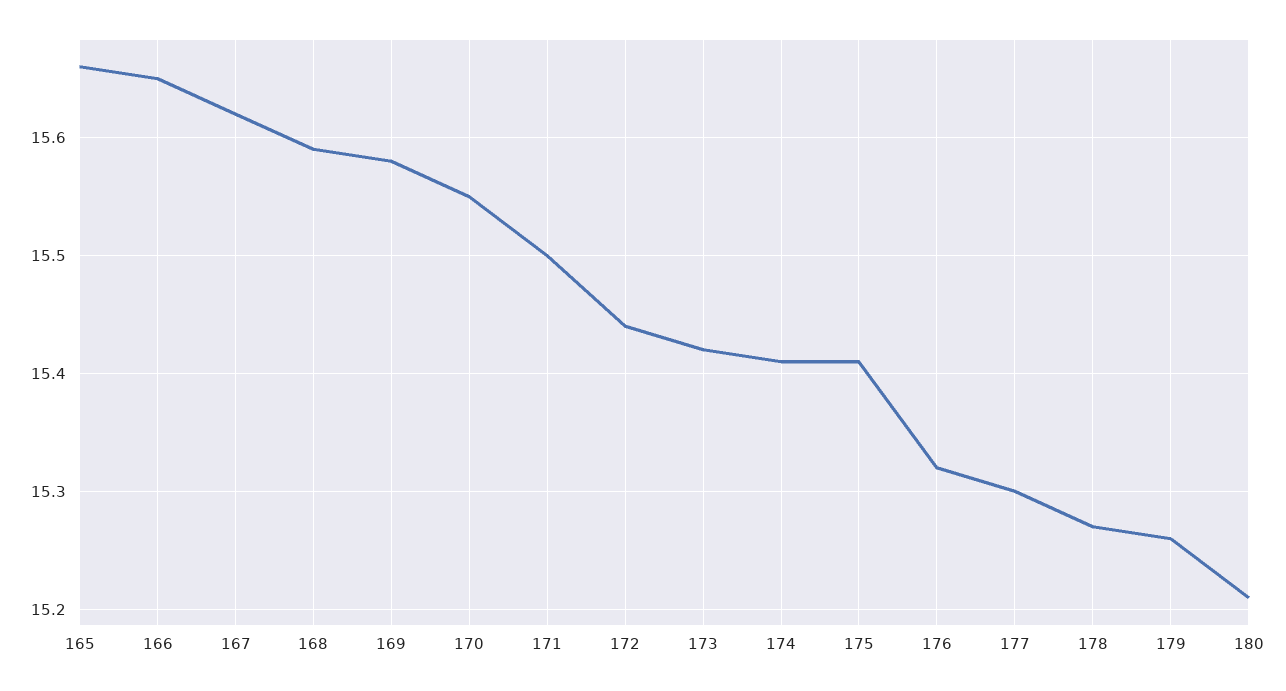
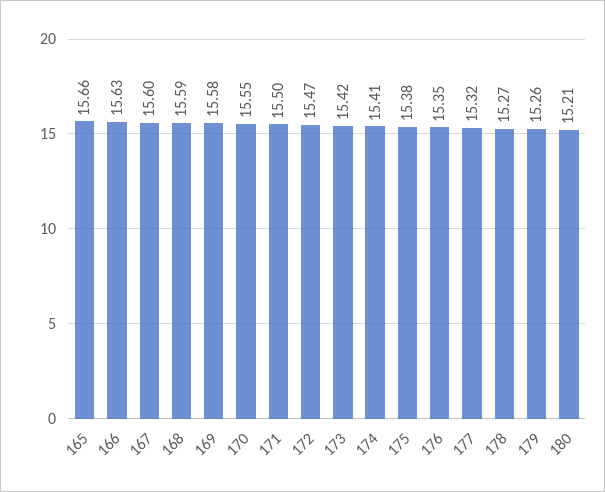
  {
    "165": 15.66,
-   "166": 15.65,
+   "166": 15.63,
-   "167": 15.62,
+   "167": 15.6,
    "168": 15.59,
    "169": 15.58,
    "170": 15.55,
    "171": 15.5,
-   "172": 15.44,
+   "172": 15.47,
    "173": 15.42,
    "174": 15.41,
-   "175": 15.41,
+   "175": 15.38,
-   "176": 15.32,
+   "176": 15.35,
-   "177": 15.3,
+   "177": 15.32,
    "178": 15.27,
    "179": 15.26,
    "180": 15.21
  }

